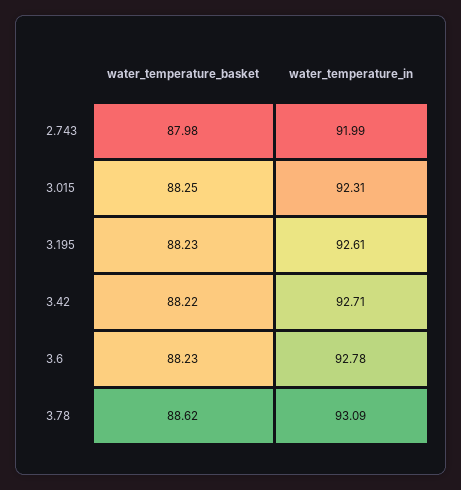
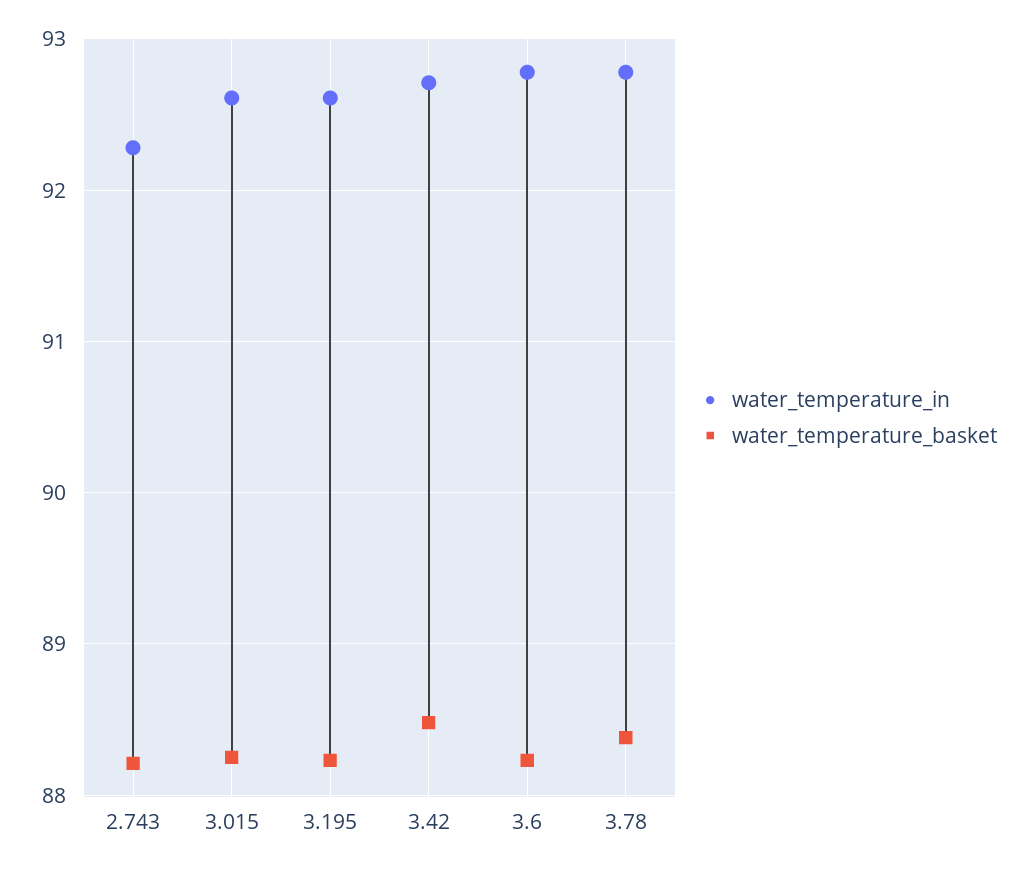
  {
    "water_temperature_basket": {
-     "2.743": 87.98,
+     "2.743": 88.2,
      "3.015": 88.25,
      "3.195": 88.23,
-     "3.42": 88.22,
+     "3.42": 88.5,
      "3.6": 88.23,
-     "3.78": 88.62
+     "3.78": 88.4
    },
    "water_temperature_in": {
-     "2.743": 91.99,
+     "2.743": 92.3,
-     "3.015": 92.31,
+     "3.015": 92.6,
      "3.195": 92.61,
      "3.42": 92.71,
      "3.6": 92.78,
-     "3.78": 93.09
+     "3.78": 92.8
    }
  }

